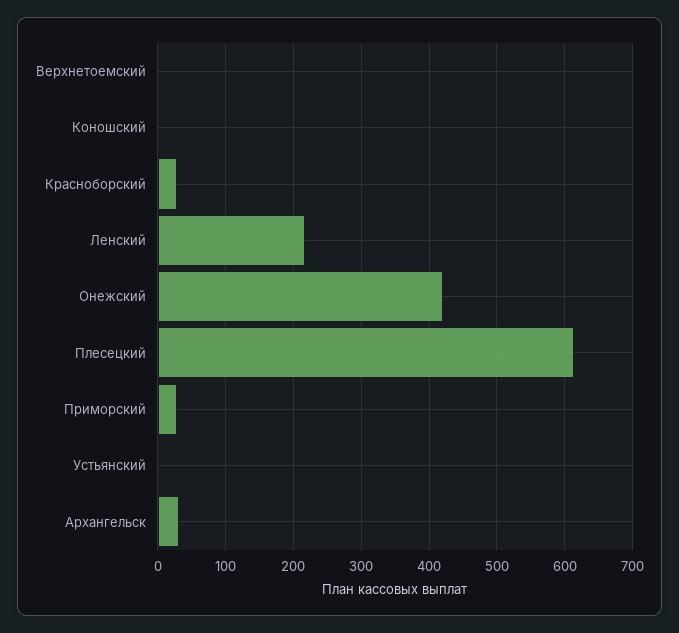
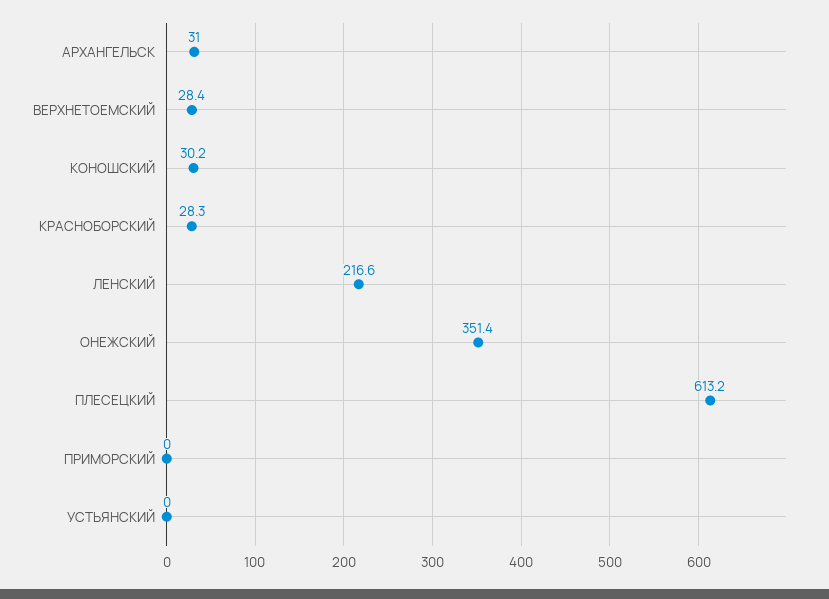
  {
-   "Верхнетоемский": 0,
+   "Верхнетоемский": 28.4,
-   "Коношский": 0,
+   "Коношский": 30.2,
    "Красноборский": 28.3,
    "Ленский": 216.6,
-   "Онежский": 420,
+   "Онежский": 351.4,
    "Плесецкий": 613.2,
-   "Приморский": 30,
+   "Приморский": 0,
    "Устьянский": 0,
    "Архангельск": 31
  }

